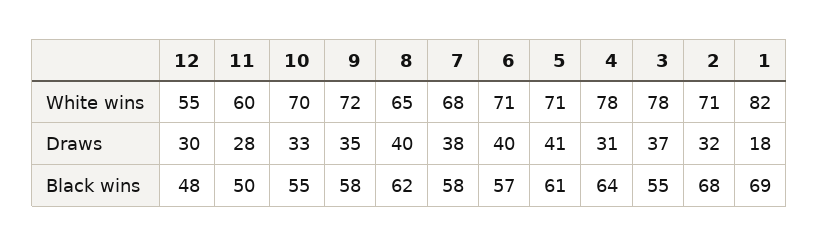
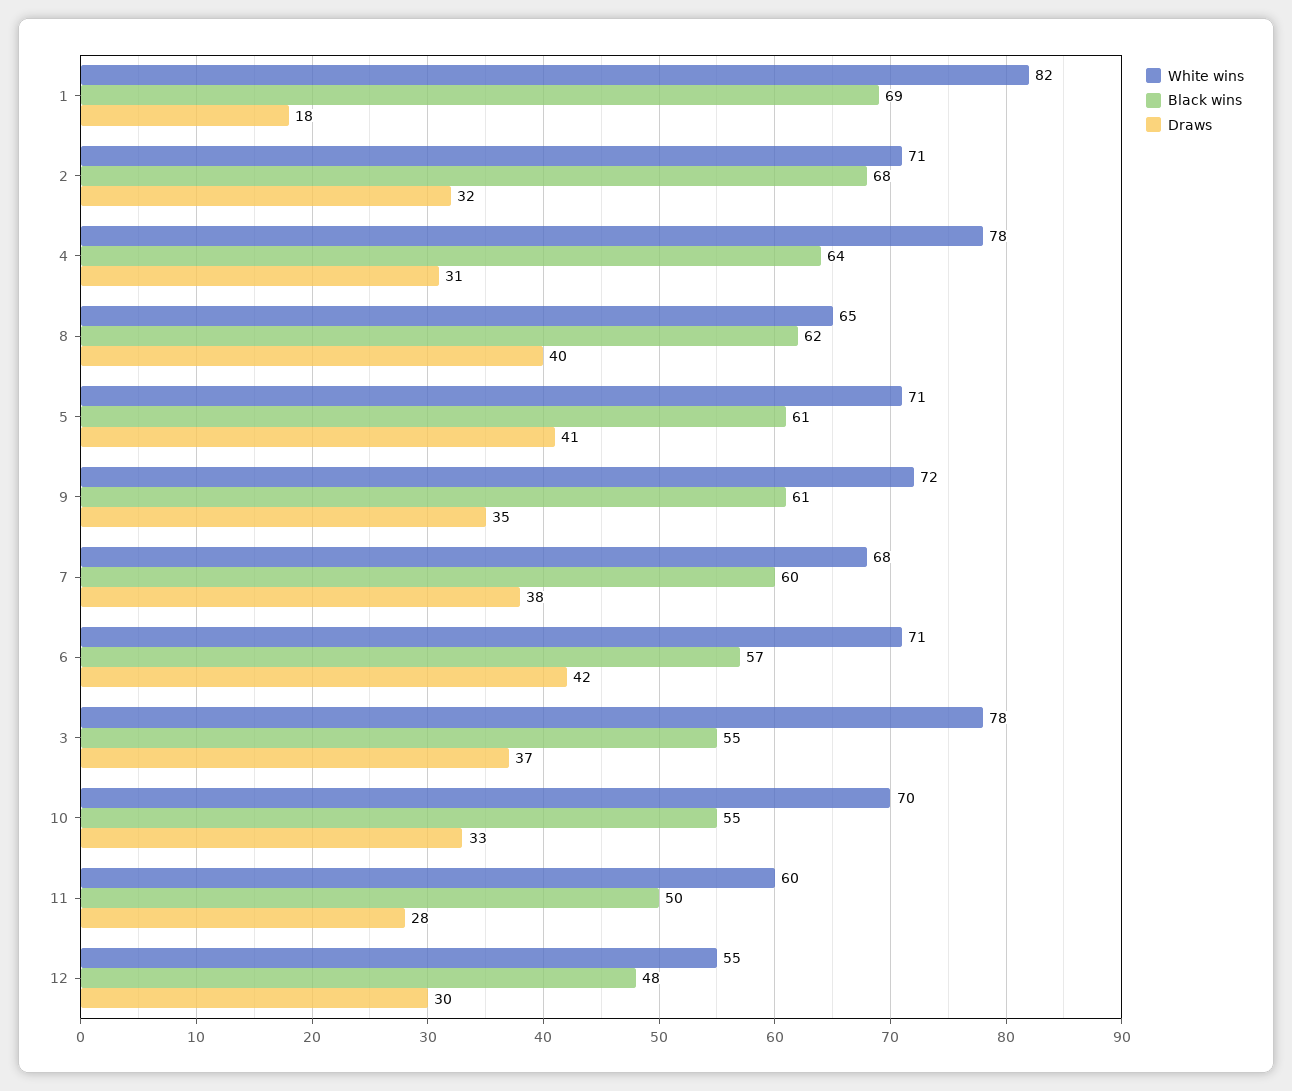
  {
    "White wins": {
      "12": 55,
      "11": 60,
      "10": 70,
      "9": 72,
      "8": 65,
      "7": 68,
      "6": 71,
      "5": 71,
      "4": 78,
      "3": 78,
      "2": 71,
      "1": 82
    },
    "Draws": {
      "12": 30,
      "11": 28,
      "10": 33,
      "9": 35,
      "8": 40,
      "7": 38,
-     "6": 40,
+     "6": 42,
      "5": 41,
      "4": 31,
      "3": 37,
      "2": 32,
      "1": 18
    },
    "Black wins": {
      "12": 48,
      "11": 50,
      "10": 55,
-     "9": 58,
+     "9": 61,
      "8": 62,
-     "7": 58,
+     "7": 60,
      "6": 57,
      "5": 61,
      "4": 64,
      "3": 55,
      "2": 68,
      "1": 69
    }
  }

